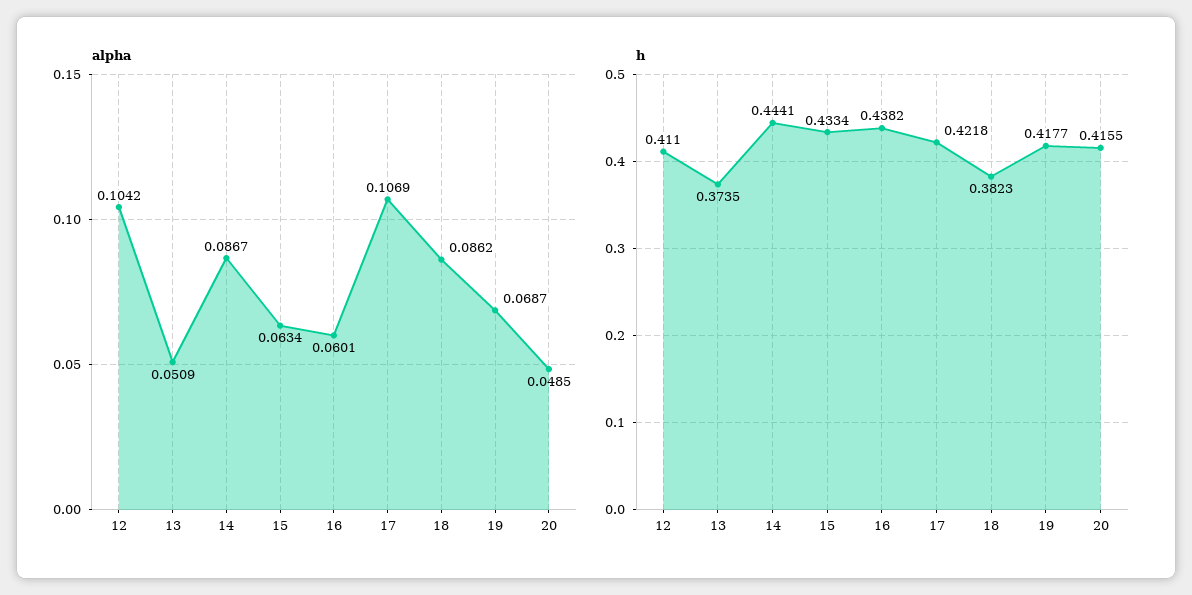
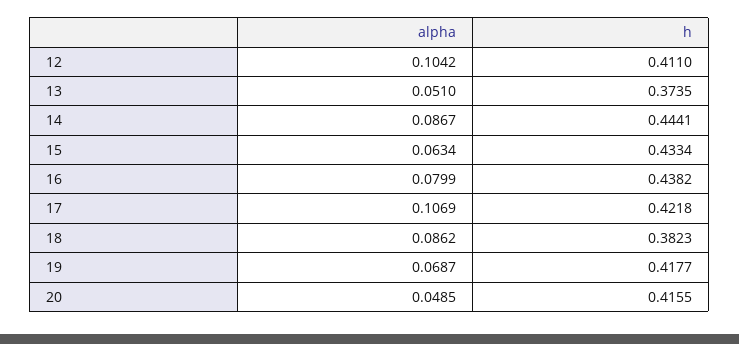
  {
    "alpha": {
      "12": 0.1042,
-     "13": 0.0509,
+     "13": 0.051,
      "14": 0.0867,
      "15": 0.0634,
-     "16": 0.0601,
+     "16": 0.0799,
      "17": 0.1069,
      "18": 0.0862,
      "19": 0.0687,
      "20": 0.0485
    },
    "h": {
      "12": 0.411,
      "13": 0.3735,
      "14": 0.4441,
      "15": 0.4334,
      "16": 0.4382,
      "17": 0.4218,
      "18": 0.3823,
      "19": 0.4177,
      "20": 0.4155
    }
  }

